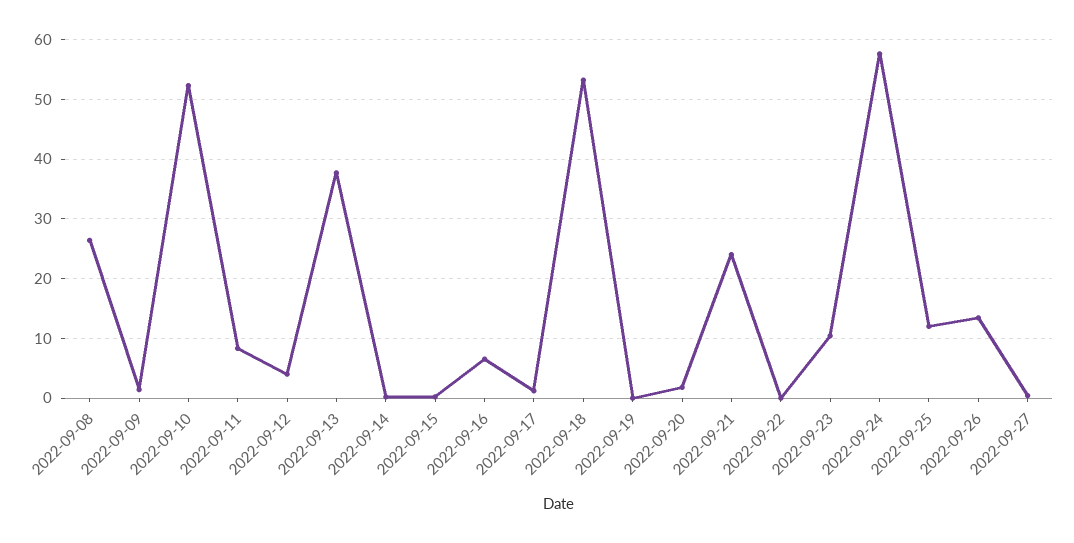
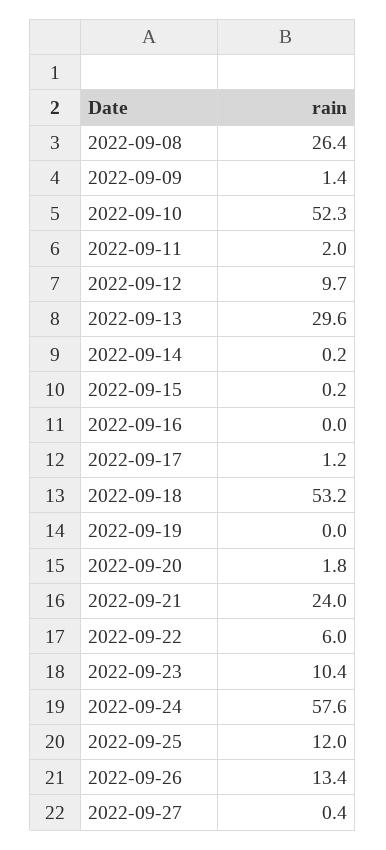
  {
    "2022-09-08": 26.4,
    "2022-09-09": 1.4,
    "2022-09-10": 52.3,
-   "2022-09-11": 8,
+   "2022-09-11": 2,
-   "2022-09-12": 4,
+   "2022-09-12": 9.7,
-   "2022-09-13": 38,
+   "2022-09-13": 29.6,
    "2022-09-14": 0.2,
    "2022-09-15": 0.2,
-   "2022-09-16": 6,
+   "2022-09-16": 0,
    "2022-09-17": 1.2,
    "2022-09-18": 53.2,
    "2022-09-19": 0,
    "2022-09-20": 1.8,
    "2022-09-21": 24,
-   "2022-09-22": 0,
+   "2022-09-22": 6,
    "2022-09-23": 10.4,
    "2022-09-24": 57.6,
    "2022-09-25": 12,
    "2022-09-26": 13.4,
    "2022-09-27": 0.4
  }

